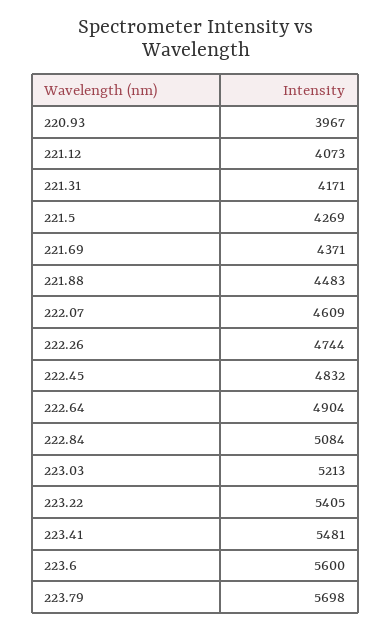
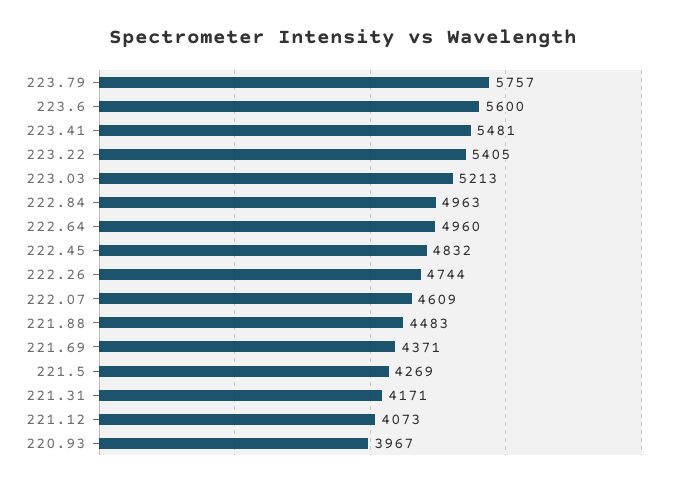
  {
    "220.93": 3967,
    "221.12": 4073,
    "221.31": 4171,
    "221.5": 4269,
    "221.69": 4371,
    "221.88": 4483,
    "222.07": 4609,
    "222.26": 4744,
    "222.45": 4832,
-   "222.64": 4904,
+   "222.64": 4960,
-   "222.84": 5084,
+   "222.84": 4963,
    "223.03": 5213,
    "223.22": 5405,
    "223.41": 5481,
    "223.6": 5600,
-   "223.79": 5698
+   "223.79": 5757
  }

